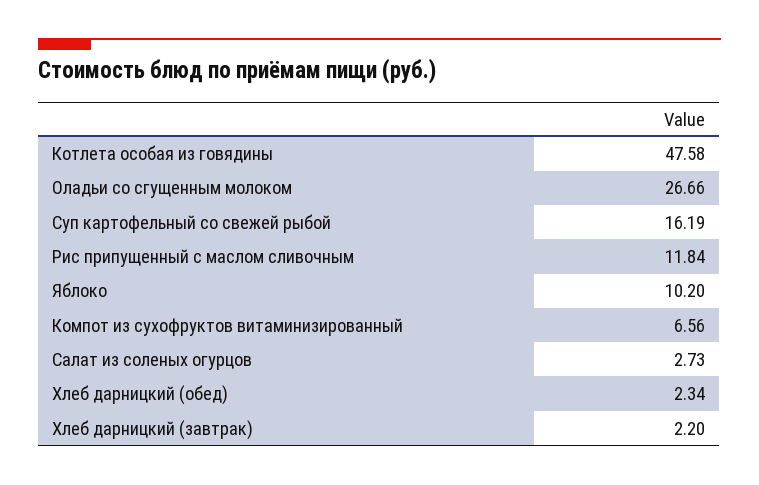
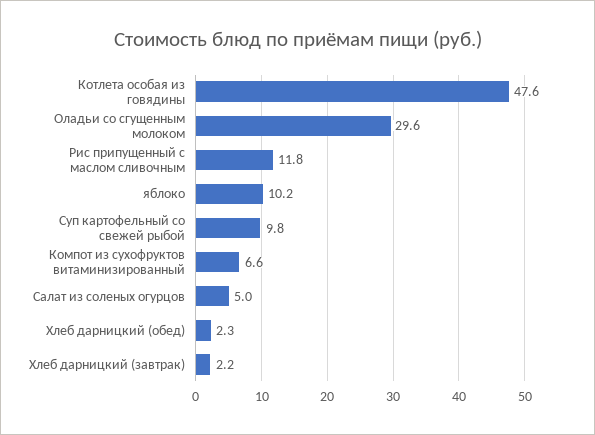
  {
    "Котлета особая из говядины": 47.58,
-   "Оладьи со сгущенным молоком": 26.66,
+   "Оладьи со сгущенным молоком": 29.6,
-   "Суп картофельный со свежей рыбой": 16.19,
+   "Суп картофельный со свежей рыбой": 9.8,
    "Рис припущенный с маслом сливочным": 11.84,
    "Яблоко": 10.2,
    "Компот из сухофруктов витаминизированный": 6.56,
-   "Салат из соленых огурцов": 2.73,
+   "Салат из соленых огурцов": 5,
    "Хлеб дарницкий (обед)": 2.34,
    "Хлеб дарницкий (завтрак)": 2.2
  }

